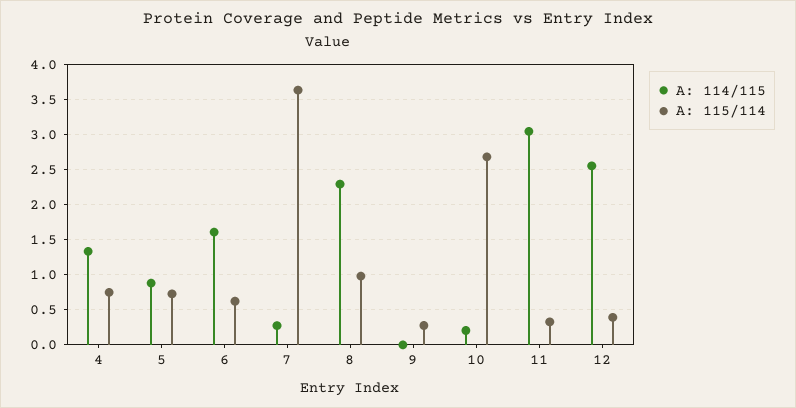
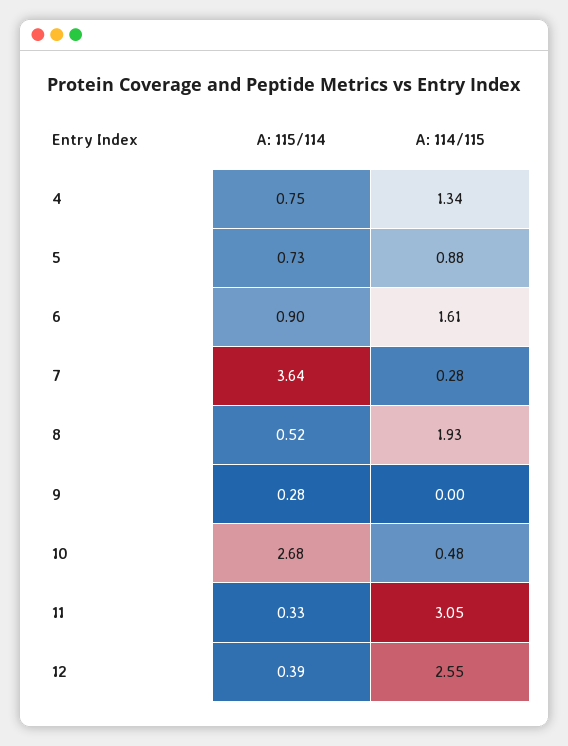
  {
    "A: 114/115": {
      "4": 1.34,
      "5": 0.88,
      "6": 1.61,
      "7": 0.28,
-     "8": 2.3,
+     "8": 1.93,
      "9": 0,
-     "10": 0.2,
+     "10": 0.48,
      "11": 3.05,
      "12": 2.55
    },
    "A: 115/114": {
      "4": 0.75,
      "5": 0.73,
-     "6": 0.6,
+     "6": 0.9,
      "7": 3.64,
-     "8": 1,
+     "8": 0.52,
      "9": 0.28,
      "10": 2.68,
      "11": 0.33,
      "12": 0.39
    }
  }

